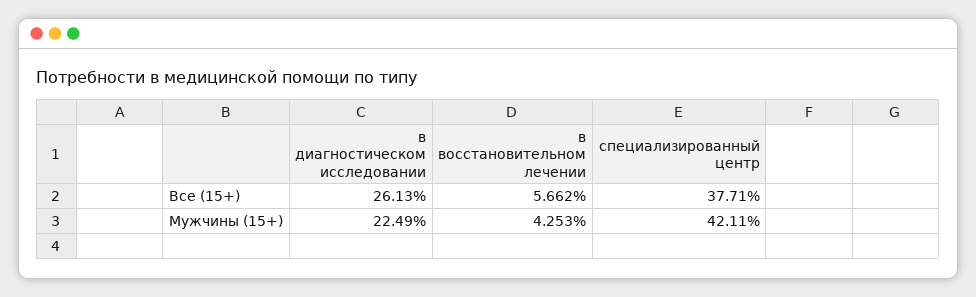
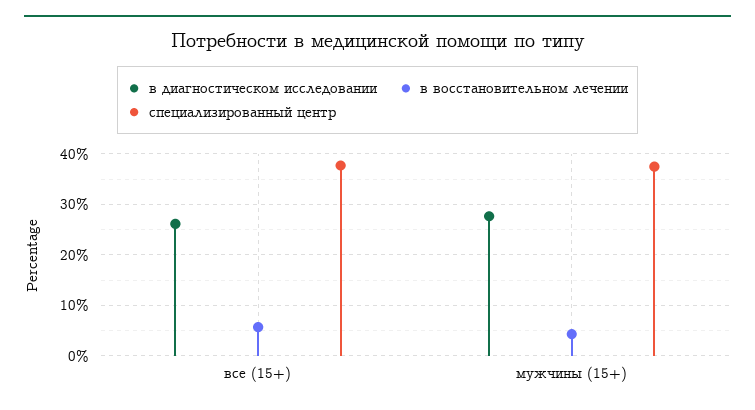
  {
    "в диагностическом исследовании": {
      "Все (15+)": 26.13,
-     "Мужчины (15+)": 22.49
+     "Мужчины (15+)": 28
    },
    "в восстановительном лечении": {
      "Все (15+)": 5.662,
      "Мужчины (15+)": 4.253
    },
    "специализированный центр": {
      "Все (15+)": 37.71,
-     "Мужчины (15+)": 42.11
+     "Мужчины (15+)": 38
    }
  }

